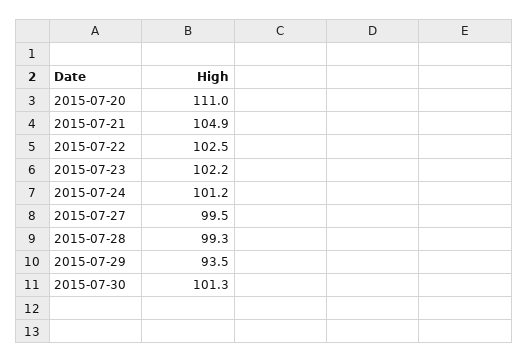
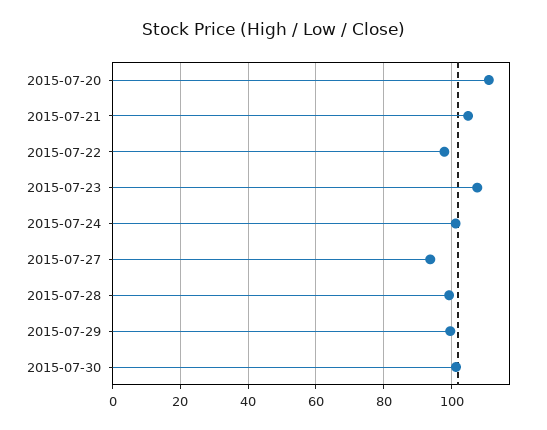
  {
    "2015-07-20": 111,
    "2015-07-21": 104.9,
-   "2015-07-22": 102.5,
+   "2015-07-22": 98,
-   "2015-07-23": 102.2,
+   "2015-07-23": 108,
    "2015-07-24": 101.2,
-   "2015-07-27": 99.5,
+   "2015-07-27": 94,
    "2015-07-28": 99.3,
-   "2015-07-29": 93.5,
+   "2015-07-29": 100,
    "2015-07-30": 101.3
  }

